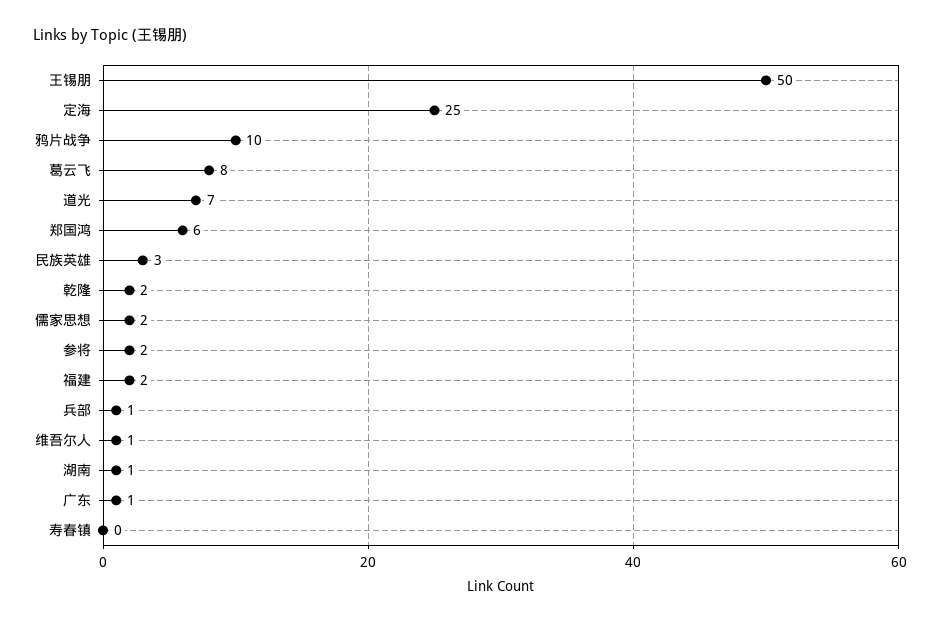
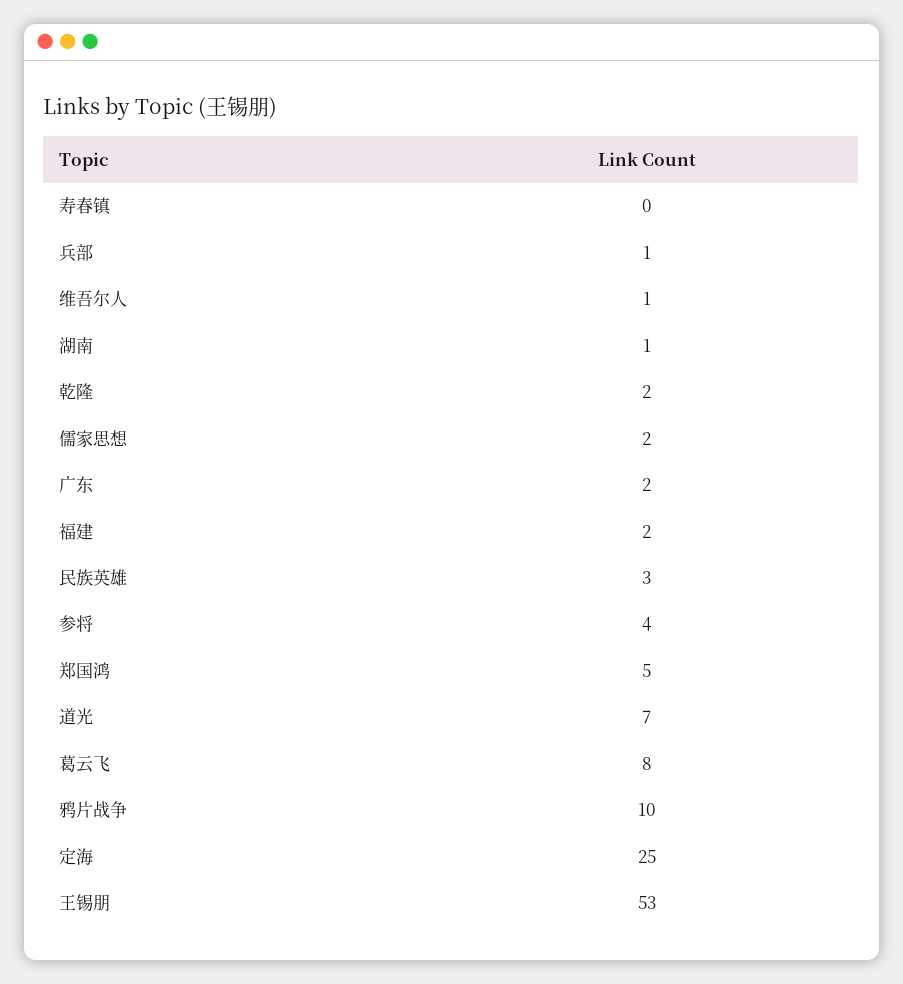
  {
-   "王锡朋": 50,
+   "王锡朋": 53,
    "定海": 25,
    "鸦片战争": 10,
    "葛云飞": 8,
    "道光": 7,
-   "郑国鸿": 6,
+   "郑国鸿": 5,
    "民族英雄": 3,
    "乾隆": 2,
    "儒家思想": 2,
-   "参将": 2,
+   "参将": 4,
    "福建": 2,
    "兵部": 1,
    "维吾尔人": 1,
    "湖南": 1,
-   "广东": 1,
+   "广东": 2,
    "寿春镇": 0
  }

